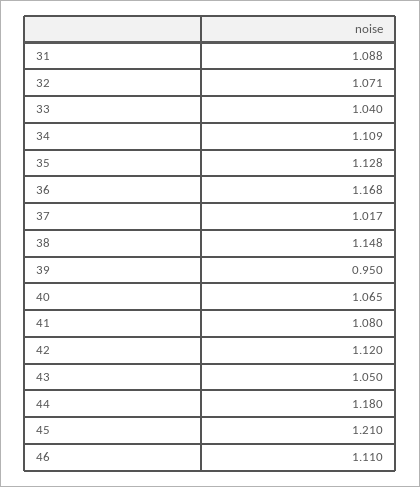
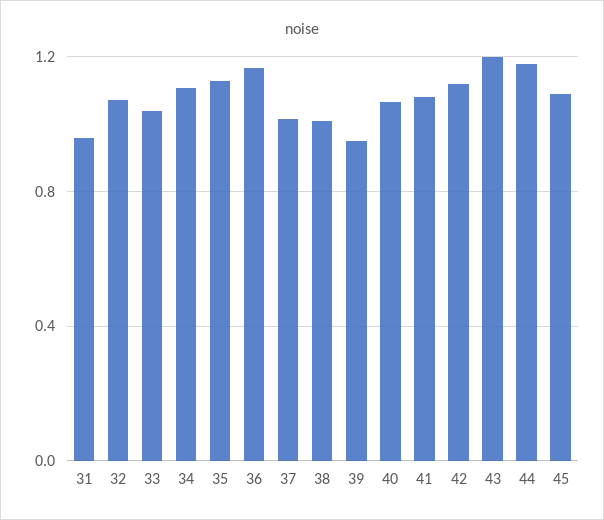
  {
-   "31": 1.088,
+   "31": 0.95,
    "32": 1.071,
    "33": 1.04,
    "34": 1.109,
    "35": 1.128,
    "36": 1.168,
    "37": 1.017,
-   "38": 1.148,
+   "38": 1,
    "39": 0.95,
    "40": 1.065,
    "41": 1.08,
    "42": 1.12,
-   "43": 1.05,
+   "43": 1.2,
    "44": 1.18,
-   "45": 1.21,
+   "45": 1.1
-   "46": 1.11
  }

